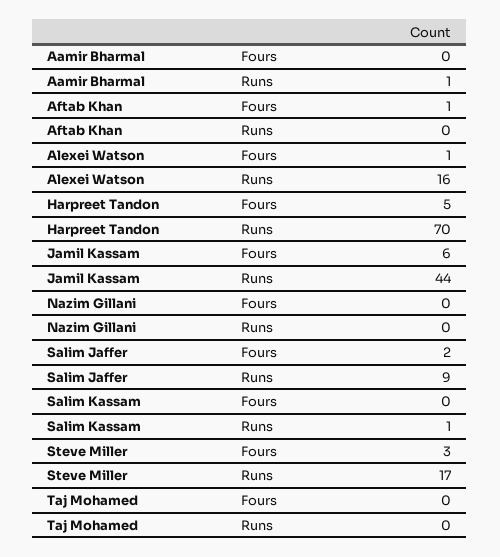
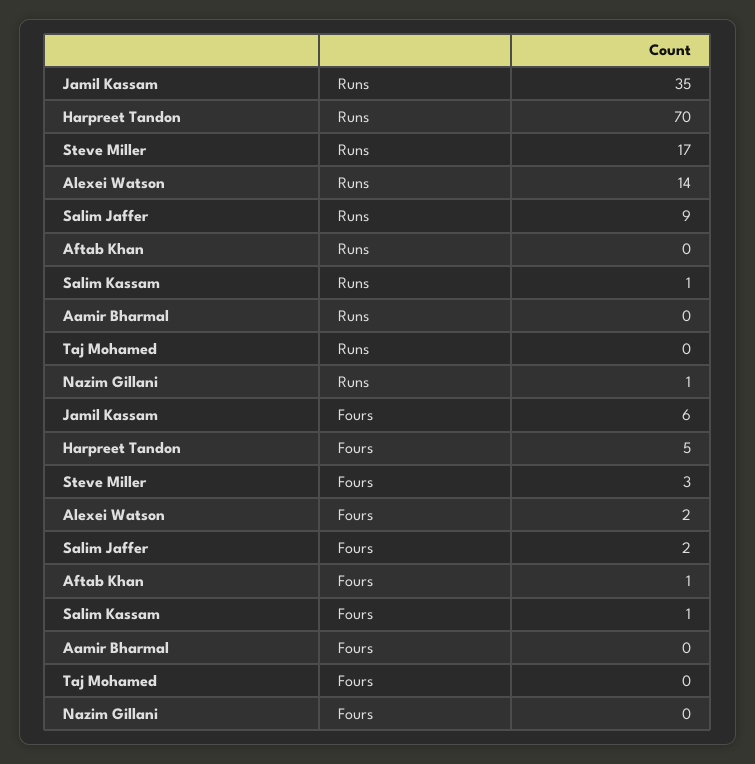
  {
    "Aamir Bharmal": {
      "Fours": 0,
-     "Runs": 1
+     "Runs": 0
    },
    "Aftab Khan": {
      "Fours": 1,
      "Runs": 0
    },
    "Alexei Watson": {
-     "Fours": 1,
+     "Fours": 2,
-     "Runs": 16
+     "Runs": 14
    },
    "Harpreet Tandon": {
      "Fours": 5,
      "Runs": 70
    },
    "Jamil Kassam": {
      "Fours": 6,
-     "Runs": 44
+     "Runs": 35
    },
    "Nazim Gillani": {
      "Fours": 0,
-     "Runs": 0
+     "Runs": 1
    },
    "Salim Jaffer": {
      "Fours": 2,
      "Runs": 9
    },
    "Salim Kassam": {
-     "Fours": 0,
+     "Fours": 1,
      "Runs": 1
    },
    "Steve Miller": {
      "Fours": 3,
      "Runs": 17
    },
    "Taj Mohamed": {
      "Fours": 0,
      "Runs": 0
    }
  }

